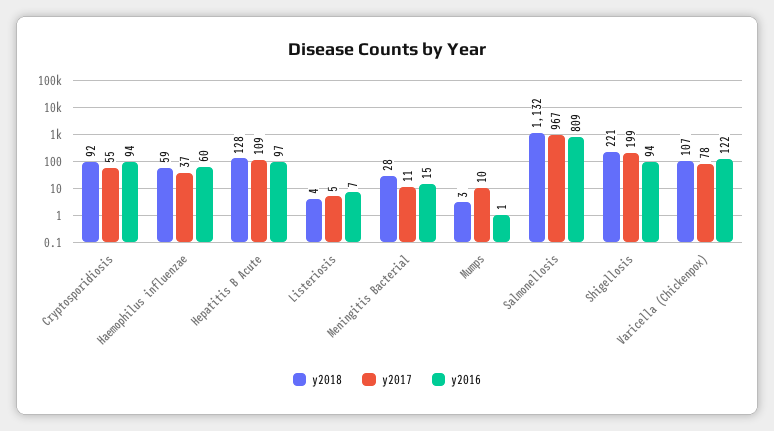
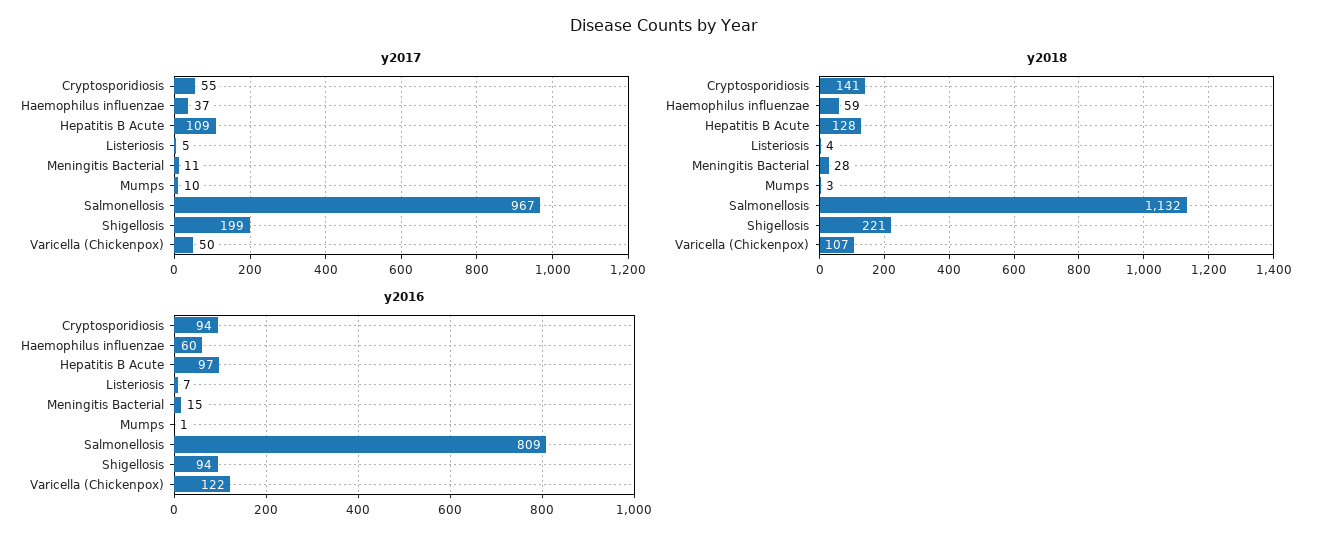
  {
    "y2018": {
-     "Cryptosporidiosis": 92,
+     "Cryptosporidiosis": 141,
      "Haemophilus influenzae": 59,
      "Hepatitis B Acute": 128,
      "Listeriosis": 4,
      "Meningitis Bacterial": 28,
      "Mumps": 3,
      "Salmonellosis": 1132,
      "Shigellosis": 221,
      "Varicella (Chickenpox)": 107
    },
    "y2017": {
      "Cryptosporidiosis": 55,
      "Haemophilus influenzae": 37,
      "Hepatitis B Acute": 109,
      "Listeriosis": 5,
      "Meningitis Bacterial": 11,
      "Mumps": 10,
      "Salmonellosis": 967,
      "Shigellosis": 199,
-     "Varicella (Chickenpox)": 78
+     "Varicella (Chickenpox)": 50
    },
    "y2016": {
      "Cryptosporidiosis": 94,
      "Haemophilus influenzae": 60,
      "Hepatitis B Acute": 97,
      "Listeriosis": 7,
      "Meningitis Bacterial": 15,
      "Mumps": 1,
      "Salmonellosis": 809,
      "Shigellosis": 94,
      "Varicella (Chickenpox)": 122
    }
  }

